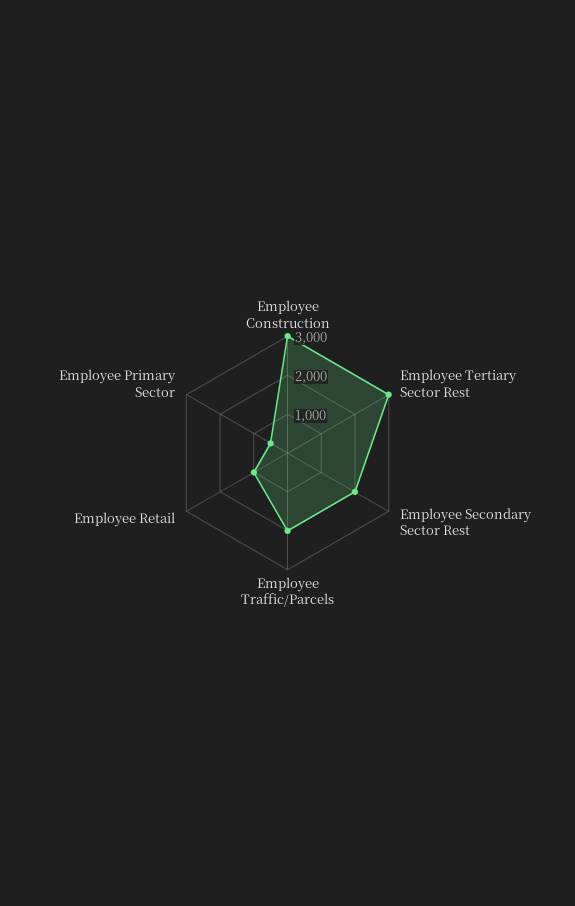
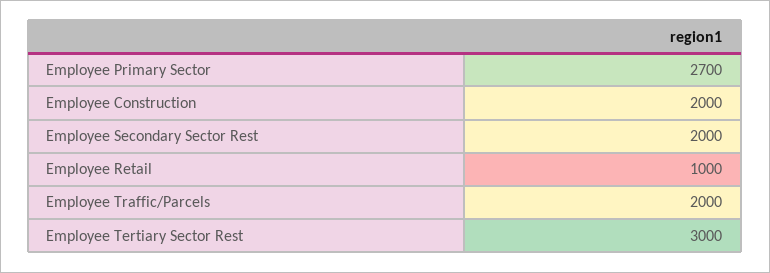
  {
-   "Employee Construction": 3000,
+   "Employee Construction": 2000,
    "Employee Tertiary Sector Rest": 3000,
    "Employee Secondary Sector Rest": 2000,
    "Employee Traffic/Parcels": 2000,
    "Employee Retail": 1000,
-   "Employee Primary Sector": 500
+   "Employee Primary Sector": 2700
  }

